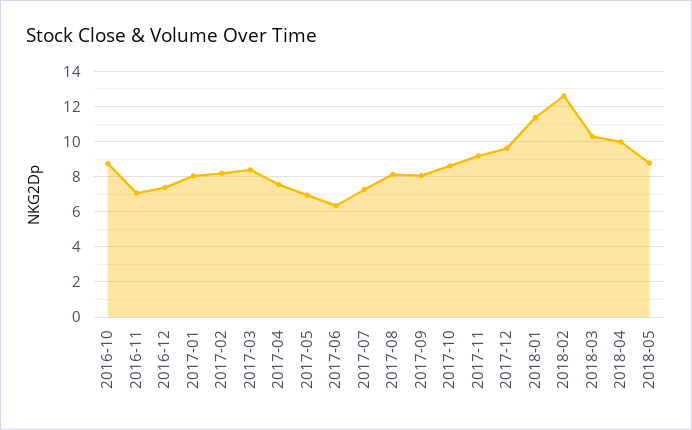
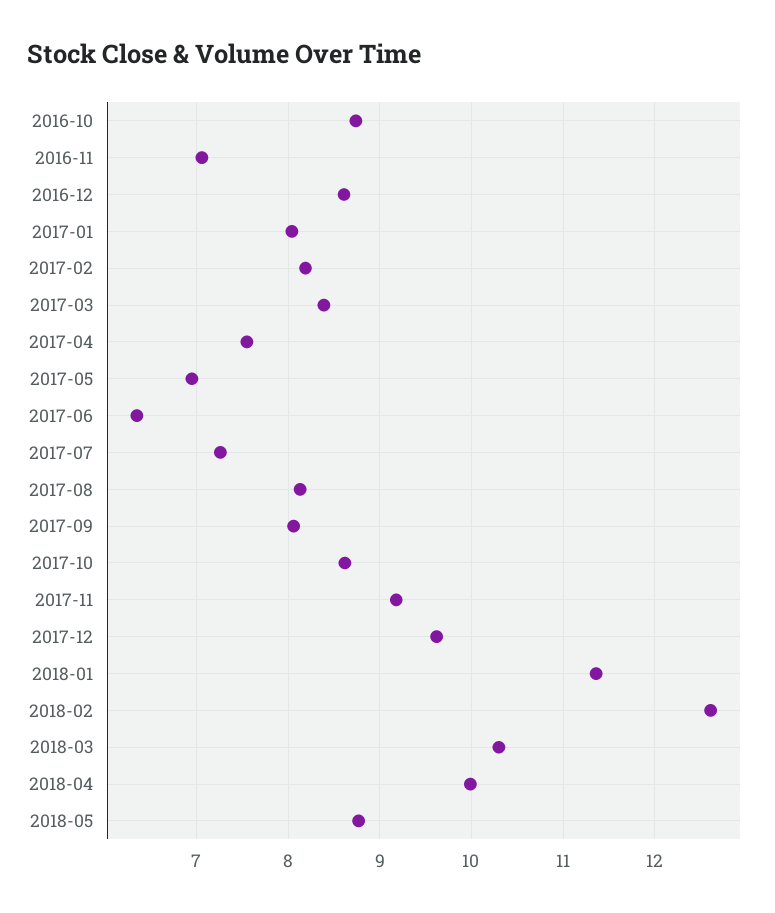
  {
    "2016-10": 8.7,
    "2016-11": 7.1,
-   "2016-12": 7.5,
+   "2016-12": 8.6,
    "2017-01": 8,
    "2017-02": 8.2,
    "2017-03": 8.4,
    "2017-04": 7.6,
    "2017-05": 7,
    "2017-06": 6.4,
    "2017-07": 7.3,
    "2017-08": 8.1,
    "2017-09": 8.1,
    "2017-10": 8.6,
    "2017-11": 9.2,
    "2017-12": 9.6,
    "2018-01": 11.4,
    "2018-02": 12.6,
    "2018-03": 10.3,
    "2018-04": 10,
    "2018-05": 8.8
  }

